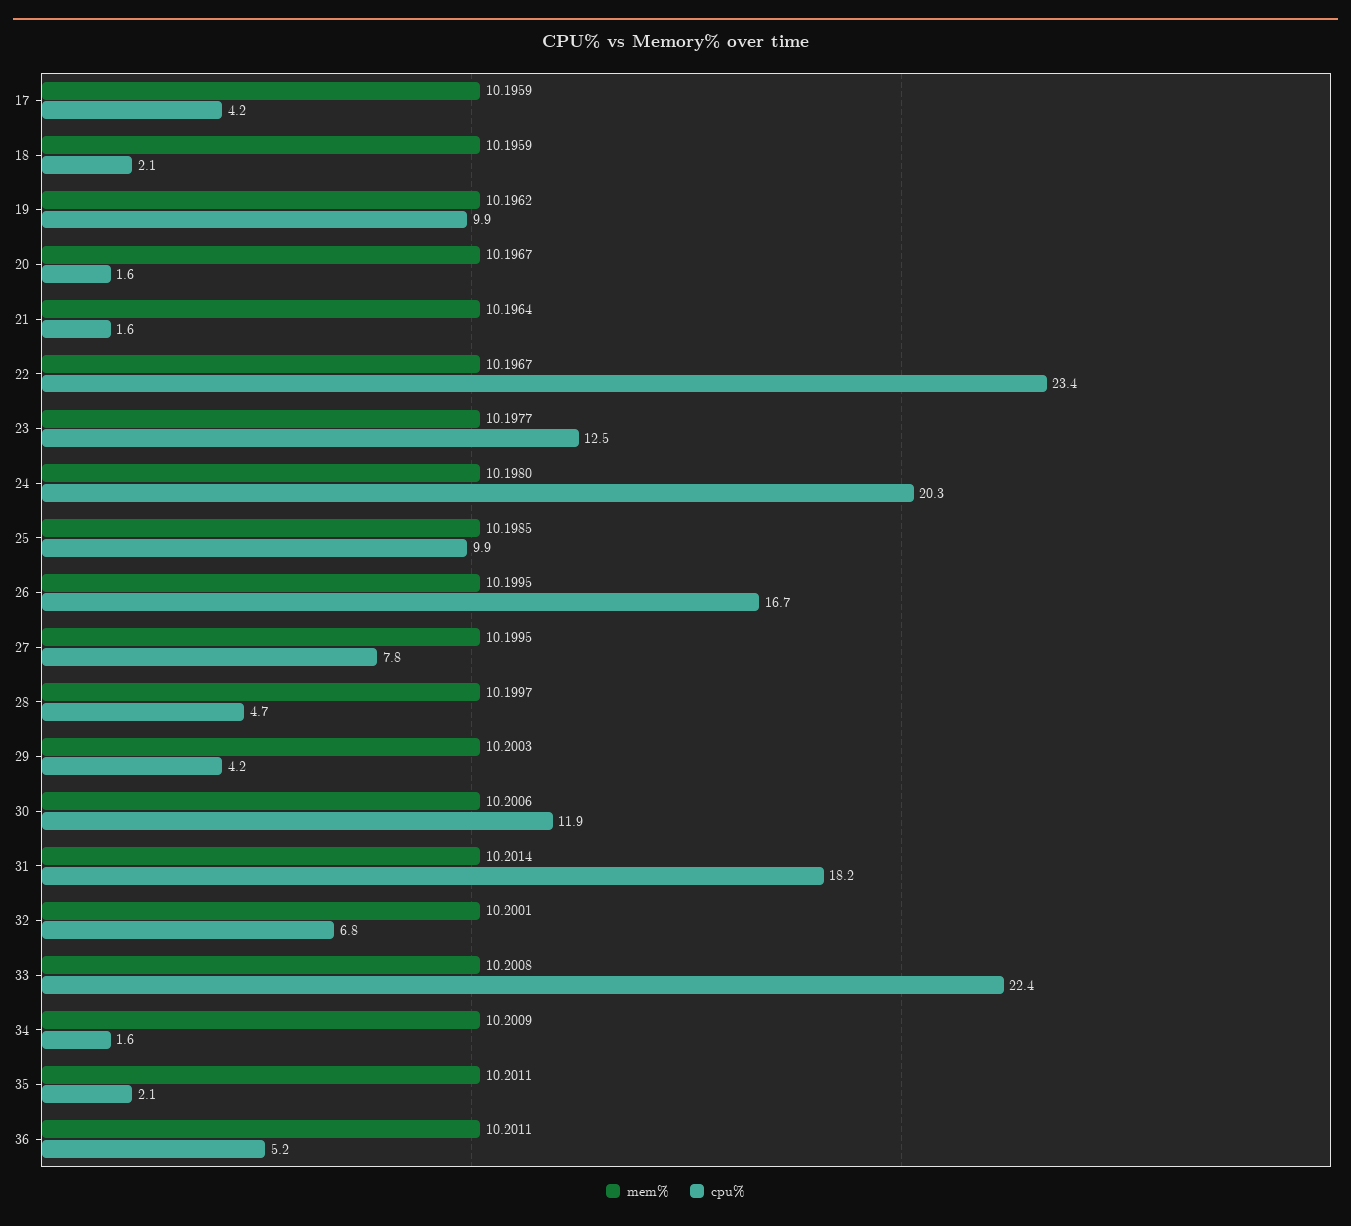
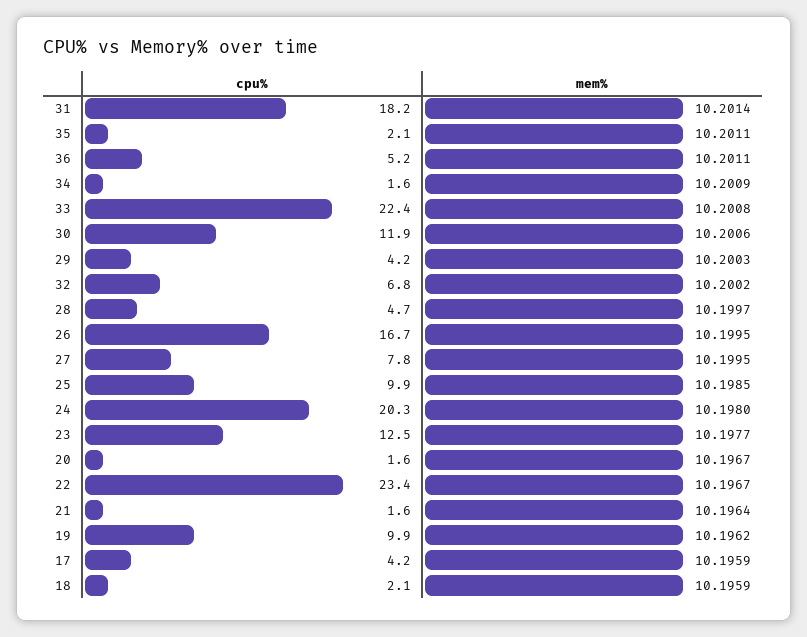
  {
    "mem%": {
      "17": 10.1959,
      "18": 10.1959,
      "19": 10.1962,
      "20": 10.1967,
      "21": 10.1964,
      "22": 10.1967,
      "23": 10.1977,
      "24": 10.198,
      "25": 10.1985,
      "26": 10.1995,
      "27": 10.1995,
      "28": 10.1997,
      "29": 10.2003,
      "30": 10.2006,
      "31": 10.2014,
-     "32": 10.2001,
+     "32": 10.2002,
      "33": 10.2008,
      "34": 10.2009,
      "35": 10.2011,
      "36": 10.2011
    },
    "cpu%": {
      "17": 4.2,
      "18": 2.1,
      "19": 9.9,
      "20": 1.6,
      "21": 1.6,
      "22": 23.4,
      "23": 12.5,
      "24": 20.3,
      "25": 9.9,
      "26": 16.7,
      "27": 7.8,
      "28": 4.7,
      "29": 4.2,
      "30": 11.9,
      "31": 18.2,
      "32": 6.8,
      "33": 22.4,
      "34": 1.6,
      "35": 2.1,
      "36": 5.2
    }
  }

